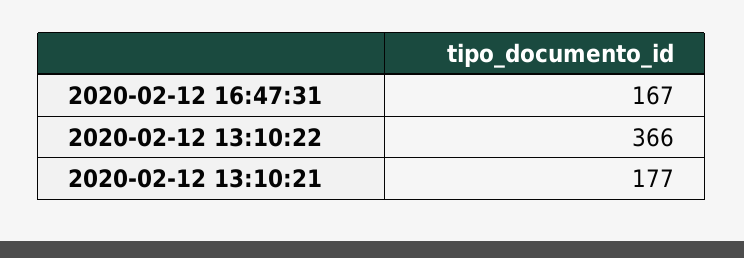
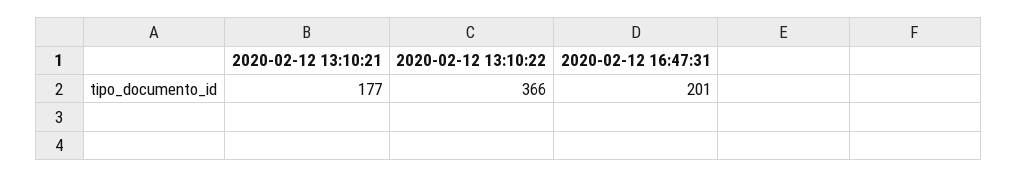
  {
-   "2020-02-12 16:47:31": 167,
+   "2020-02-12 16:47:31": 201,
    "2020-02-12 13:10:22": 366,
    "2020-02-12 13:10:21": 177
  }

